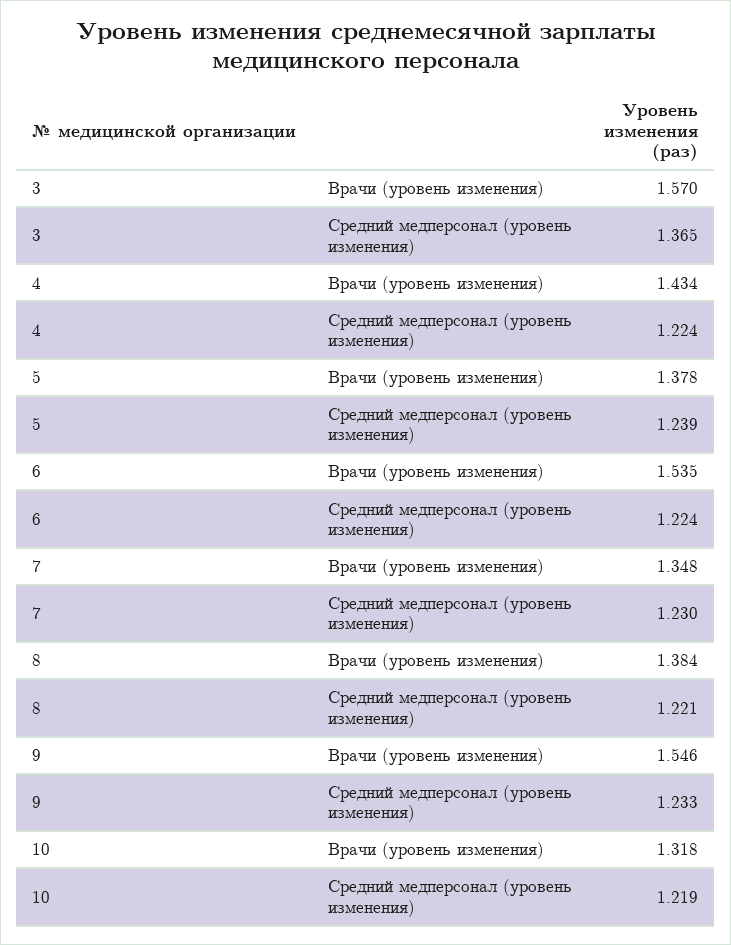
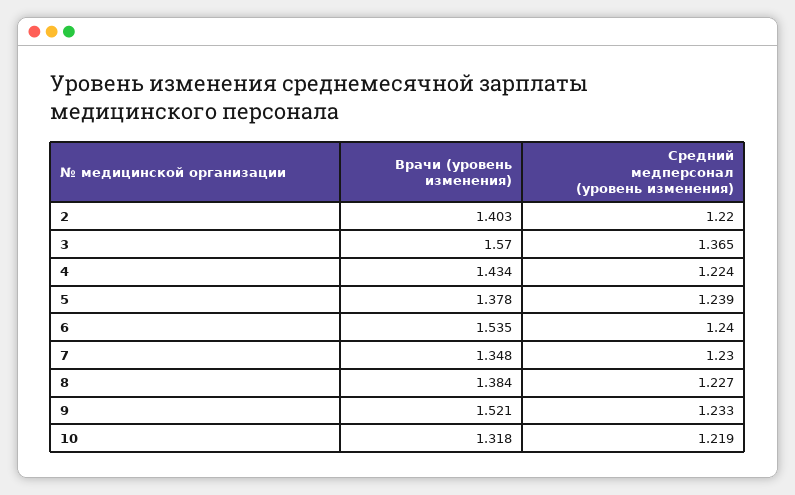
  {
    "3": {
      "Врачи (уровень изменения)": 1.57,
      "Средний медперсонал (уровень изменения)": 1.365
    },
    "4": {
      "Врачи (уровень изменения)": 1.434,
      "Средний медперсонал (уровень изменения)": 1.224
    },
    "5": {
      "Врачи (уровень изменения)": 1.378,
      "Средний медперсонал (уровень изменения)": 1.239
    },
    "6": {
      "Врачи (уровень изменения)": 1.535,
-     "Средний медперсонал (уровень изменения)": 1.224
+     "Средний медперсонал (уровень изменения)": 1.24
    },
    "7": {
      "Врачи (уровень изменения)": 1.348,
      "Средний медперсонал (уровень изменения)": 1.23
    },
    "8": {
      "Врачи (уровень изменения)": 1.384,
-     "Средний медперсонал (уровень изменения)": 1.221
+     "Средний медперсонал (уровень изменения)": 1.227
    },
    "9": {
-     "Врачи (уровень изменения)": 1.546,
+     "Врачи (уровень изменения)": 1.521,
      "Средний медперсонал (уровень изменения)": 1.233
    },
    "10": {
      "Врачи (уровень изменения)": 1.318,
      "Средний медперсонал (уровень изменения)": 1.219
-   }
+   },
+   "2": {
+     "Врачи (уровень изменения)": 1.403,
+     "Средний медперсонал (уровень изменения)": 1.22
+   }
  }

